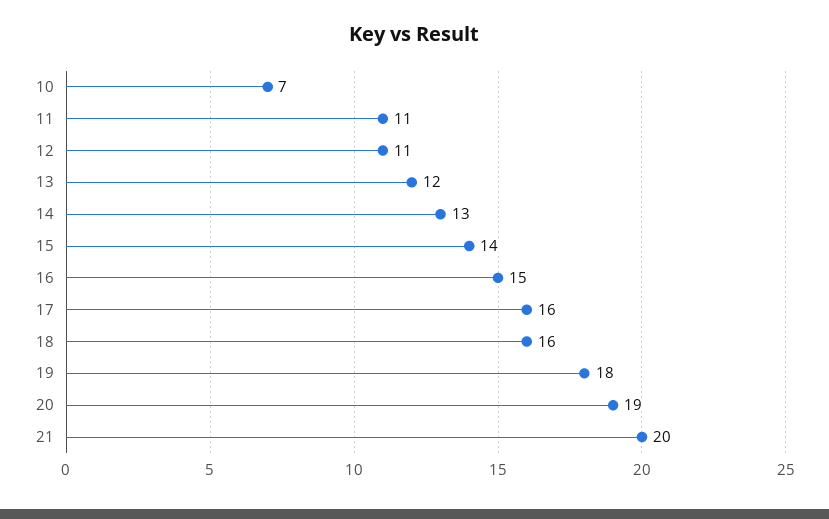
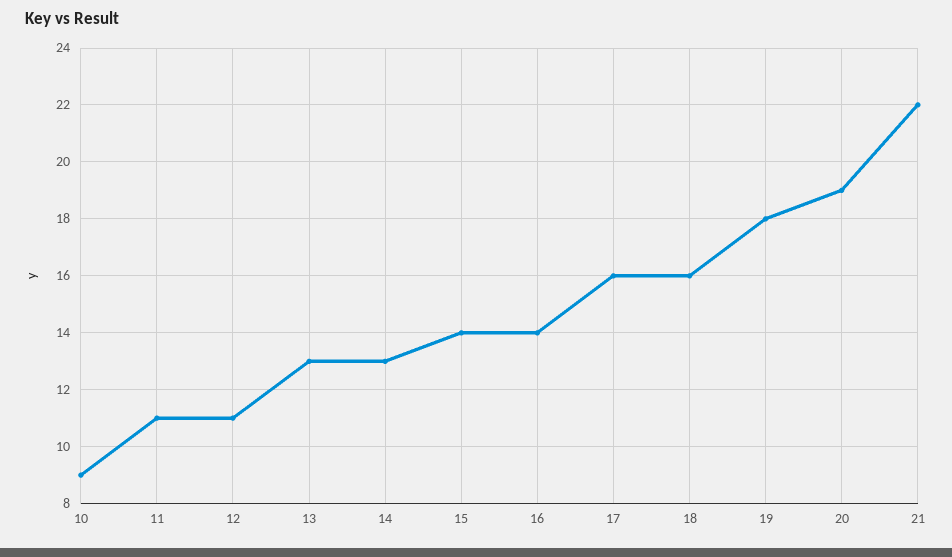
  {
-   "10": 7,
+   "10": 9,
    "11": 11,
    "12": 11,
-   "13": 12,
+   "13": 13,
    "14": 13,
    "15": 14,
-   "16": 15,
+   "16": 14,
    "17": 16,
    "18": 16,
    "19": 18,
    "20": 19,
-   "21": 20
+   "21": 22
  }

